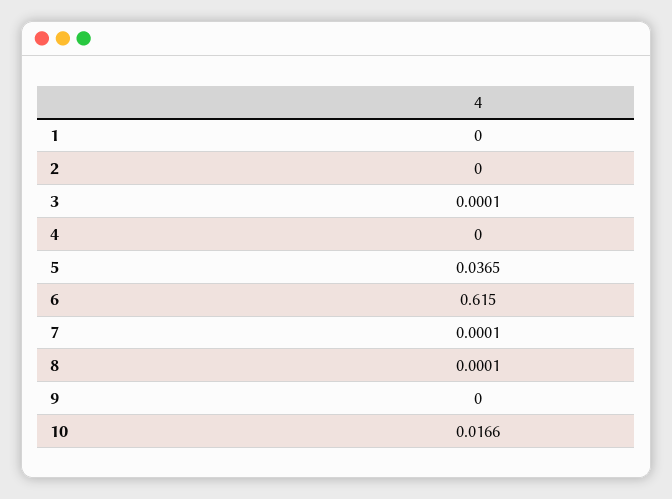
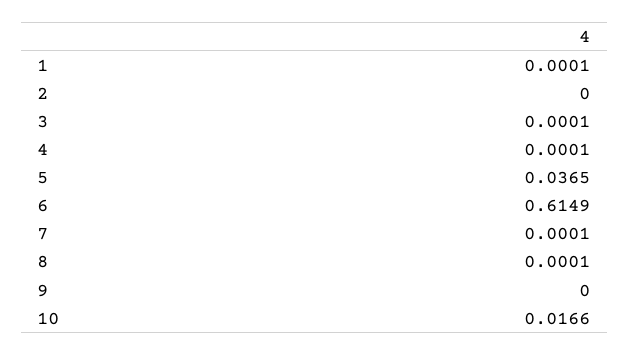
  {
-   "1": 0,
+   "1": 0.0001,
    "2": 0,
    "3": 0.0001,
-   "4": 0,
+   "4": 0.0001,
    "5": 0.0365,
-   "6": 0.615,
+   "6": 0.6149,
    "7": 0.0001,
    "8": 0.0001,
    "9": 0,
    "10": 0.0166
  }

